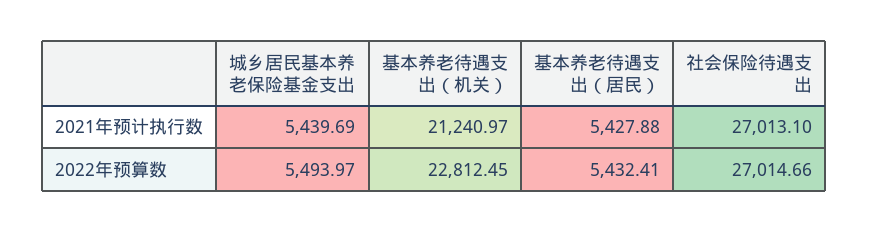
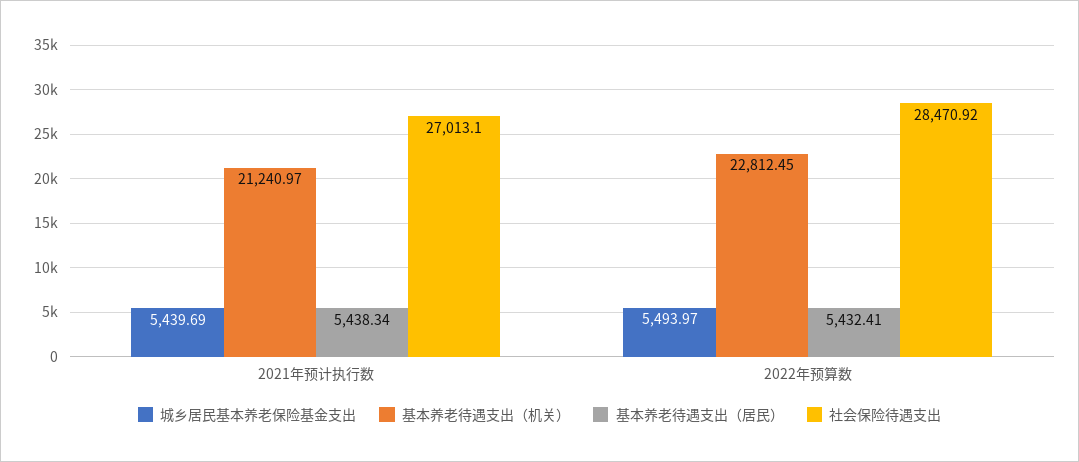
  {
    "城乡居民基本养老保险基金支出": {
      "2021年预计执行数": 5439.69,
      "2022年预算数": 5493.97
    },
    "基本养老待遇支出（机关）": {
      "2021年预计执行数": 21240.97,
      "2022年预算数": 22812.45
    },
    "基本养老待遇支出（居民）": {
-     "2021年预计执行数": 5427.88,
+     "2021年预计执行数": 5438.34,
      "2022年预算数": 5432.41
    },
    "社会保险待遇支出": {
      "2021年预计执行数": 27013.1,
-     "2022年预算数": 27014.66
+     "2022年预算数": 28470.92
    }
  }

